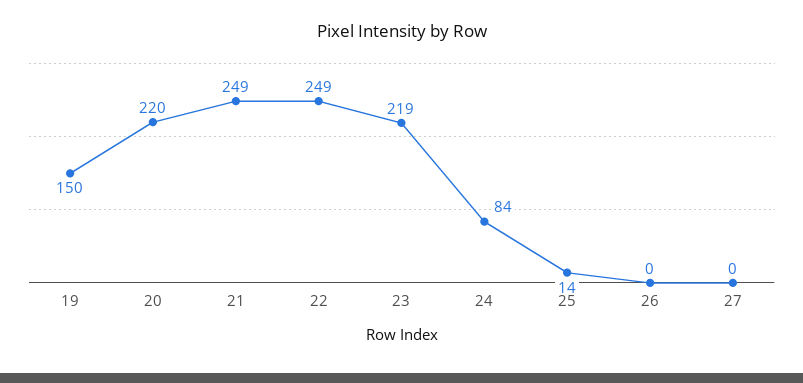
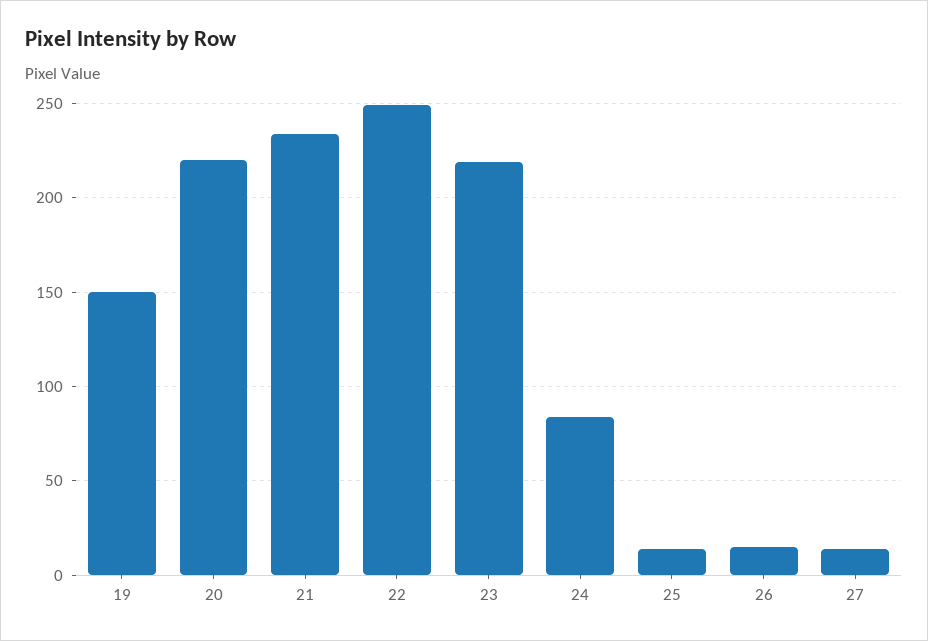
  {
    "19": 150,
    "20": 220,
-   "21": 249,
+   "21": 235,
    "22": 249,
    "23": 219,
    "24": 84,
    "25": 14,
-   "26": 0,
+   "26": 15,
-   "27": 0
+   "27": 15
  }

